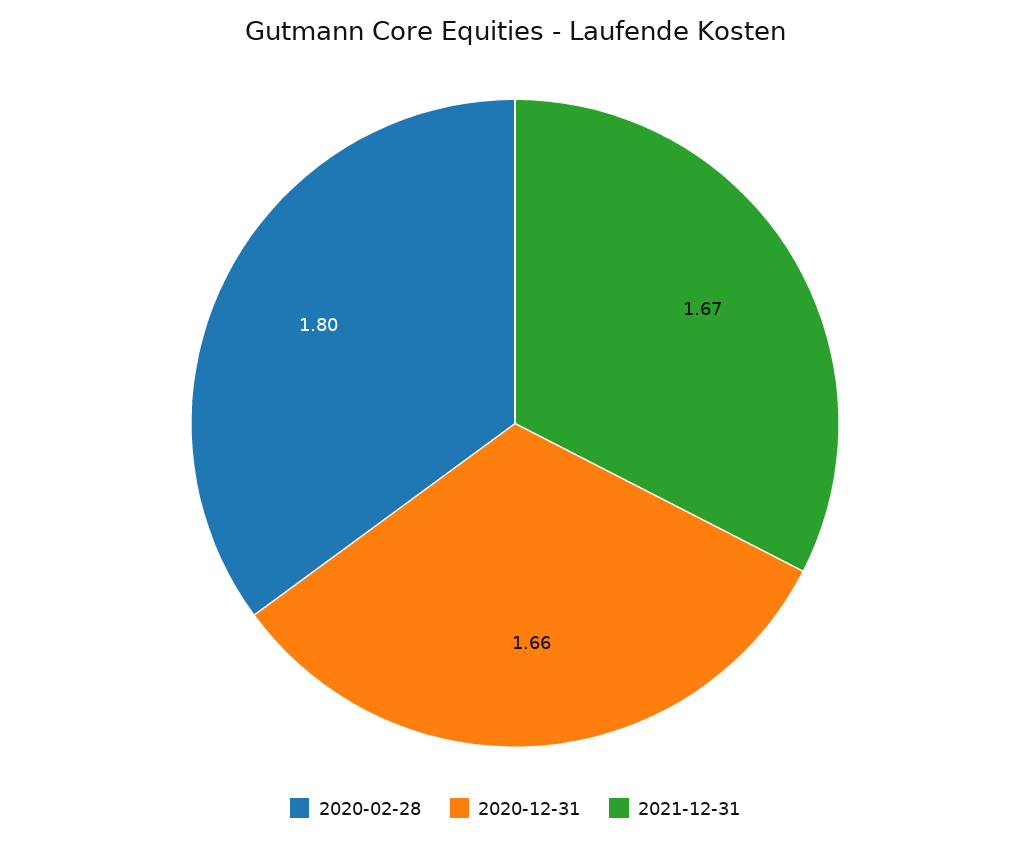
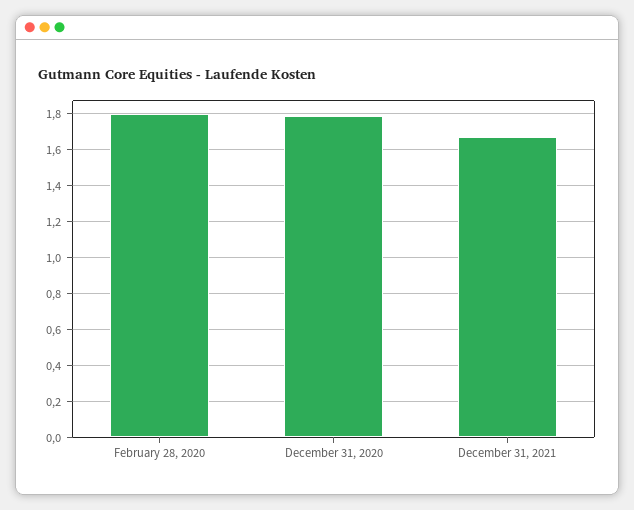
  {
    "2020-02-28": 1.8,
-   "2020-12-31": 1.66,
+   "2020-12-31": 1.8,
    "2021-12-31": 1.67
  }

